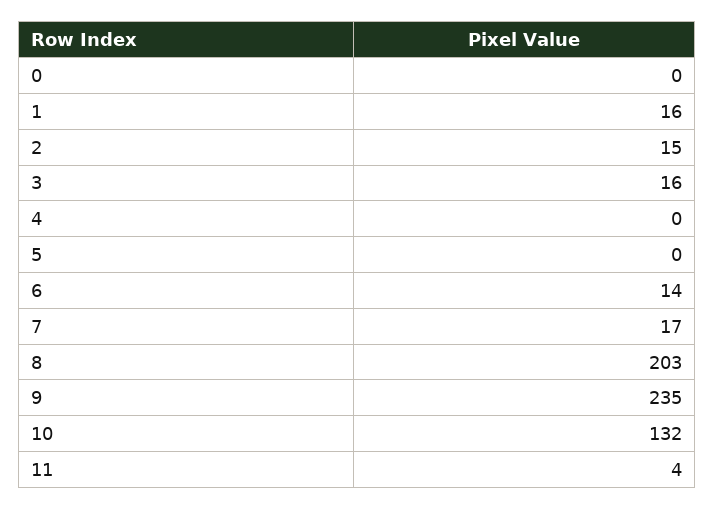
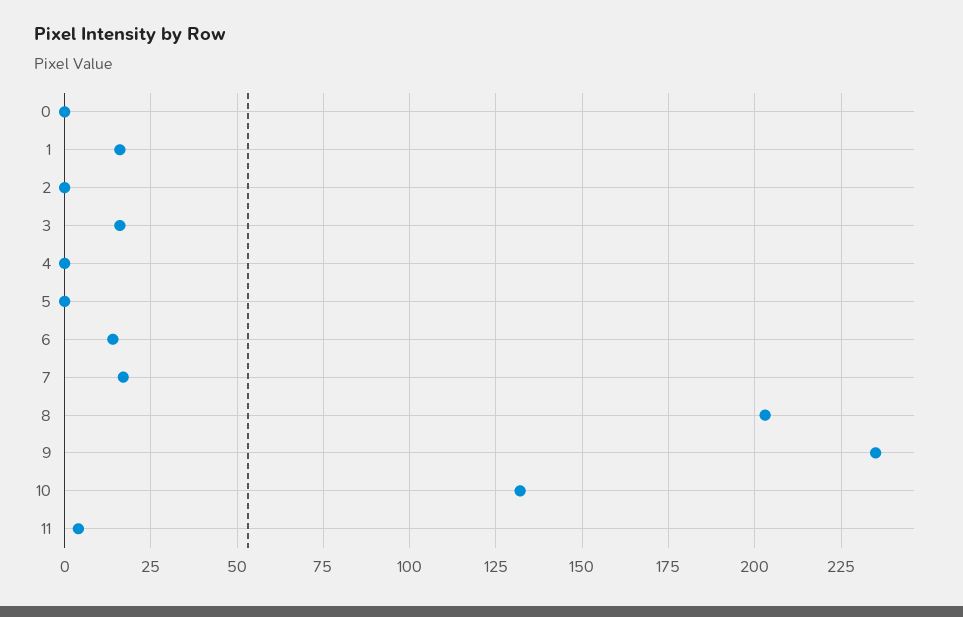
  {
    "0": 0,
    "1": 16,
-   "2": 15,
+   "2": 0,
    "3": 16,
    "4": 0,
    "5": 0,
    "6": 14,
    "7": 17,
    "8": 203,
    "9": 235,
    "10": 132,
    "11": 4
  }

